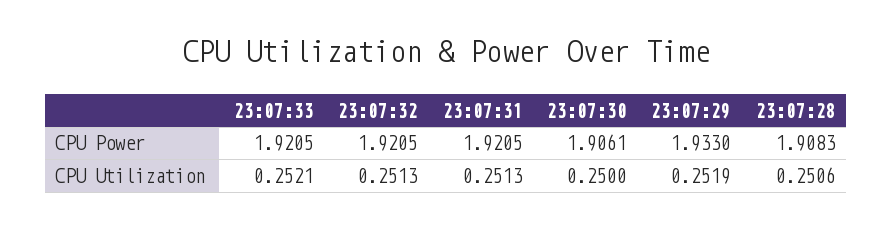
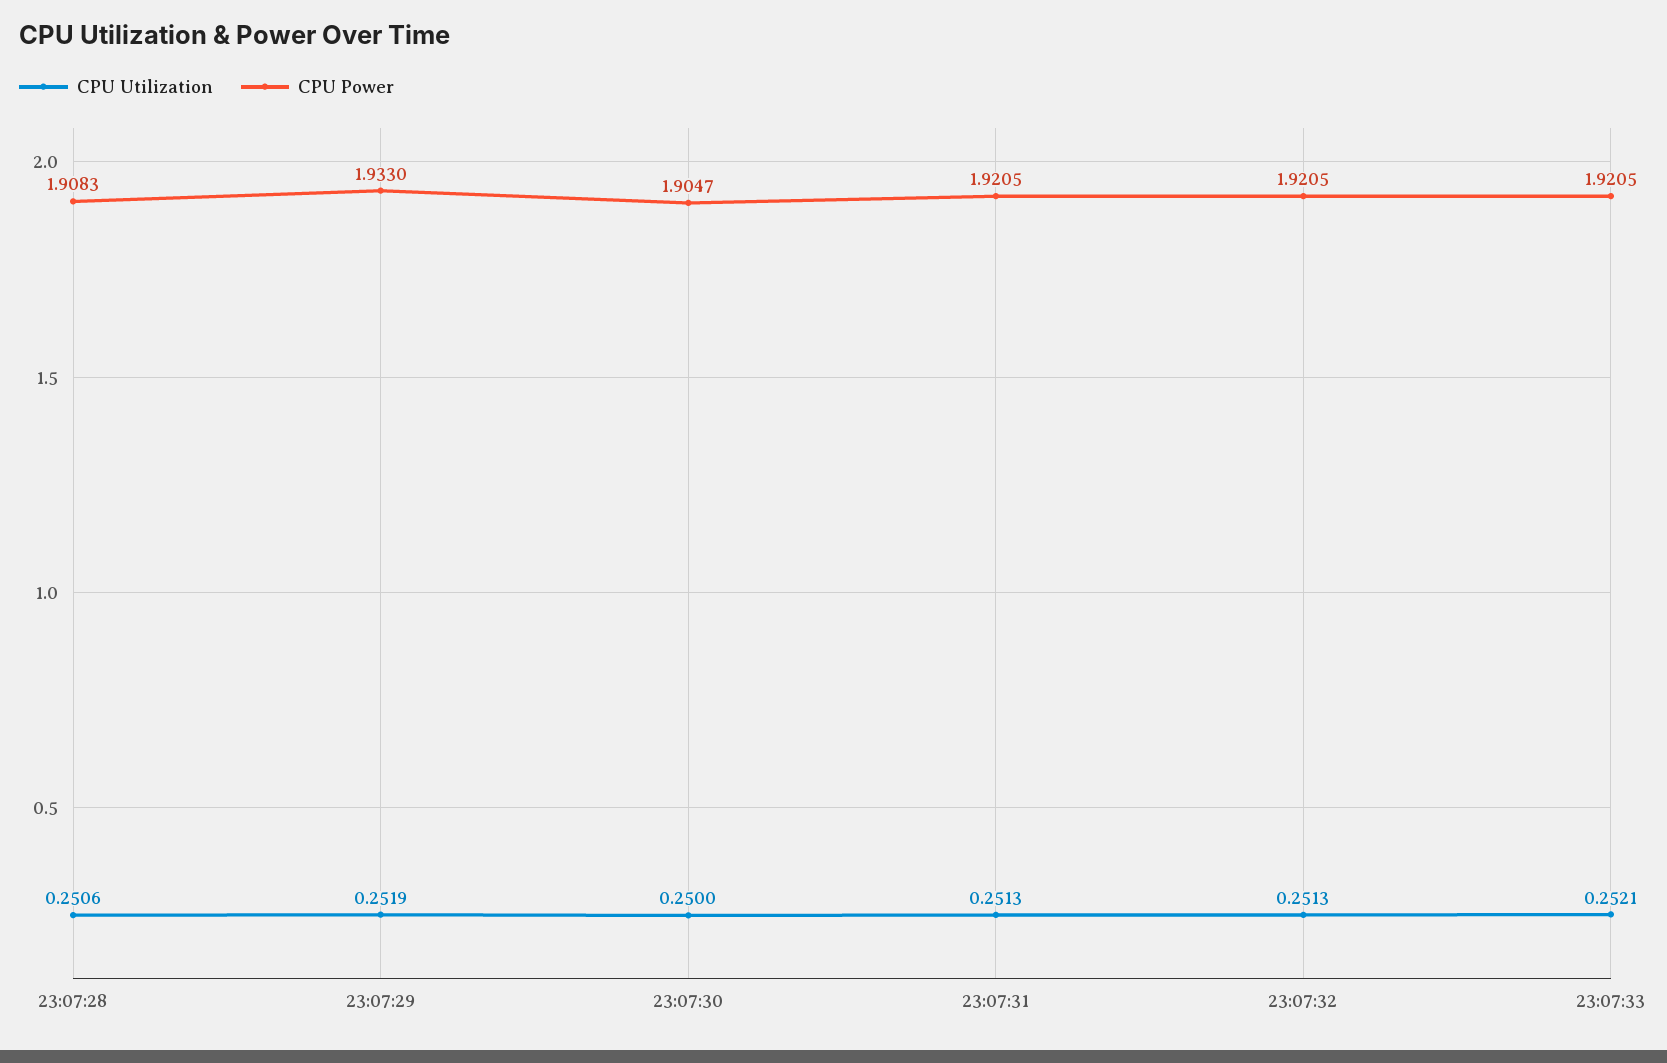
  {
    "CPU Power": {
      "23:07:33": 1.9205,
      "23:07:32": 1.9205,
      "23:07:31": 1.9205,
-     "23:07:30": 1.9061,
+     "23:07:30": 1.9047,
      "23:07:29": 1.933,
      "23:07:28": 1.9083
    },
    "CPU Utilization": {
      "23:07:33": 0.2521,
      "23:07:32": 0.2513,
      "23:07:31": 0.2513,
      "23:07:30": 0.25,
      "23:07:29": 0.2519,
      "23:07:28": 0.2506
    }
  }

